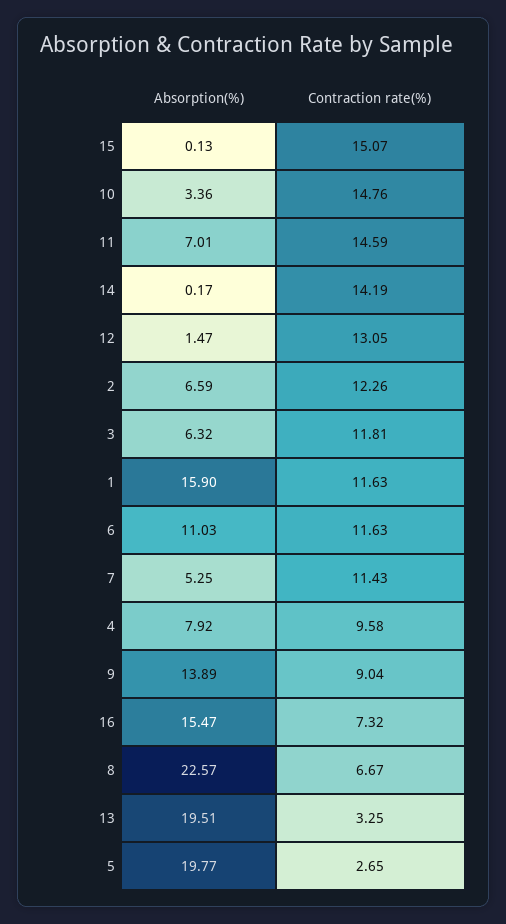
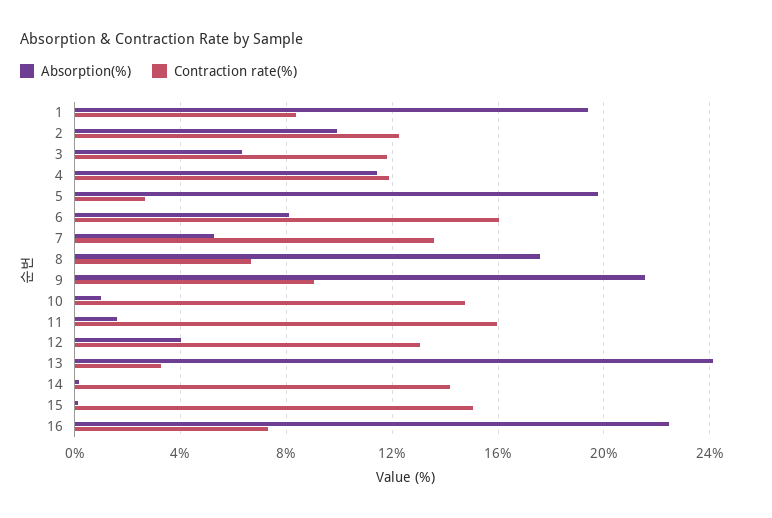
  {
    "Absorption(%)": {
      "15": 0.13,
-     "10": 3.36,
+     "10": 1,
-     "11": 7.01,
+     "11": 1.5,
      "14": 0.17,
-     "12": 1.47,
+     "12": 4,
-     "2": 6.59,
+     "2": 10,
      "3": 6.32,
-     "1": 15.9,
+     "1": 19.5,
-     "6": 11.03,
+     "6": 8,
      "7": 5.25,
-     "4": 7.92,
+     "4": 11.5,
-     "9": 13.89,
+     "9": 21.5,
-     "16": 15.47,
+     "16": 22.5,
-     "8": 22.57,
+     "8": 17.5,
-     "13": 19.51,
+     "13": 24,
      "5": 19.77
    },
    "Contraction rate(%)": {
      "15": 15.07,
      "10": 14.76,
-     "11": 14.59,
+     "11": 16,
      "14": 14.19,
      "12": 13.05,
      "2": 12.26,
      "3": 11.81,
-     "1": 11.63,
+     "1": 8.5,
-     "6": 11.63,
+     "6": 16,
-     "7": 11.43,
+     "7": 13.5,
-     "4": 9.58,
+     "4": 12,
      "9": 9.04,
      "16": 7.32,
      "8": 6.67,
      "13": 3.25,
      "5": 2.65
    }
  }

